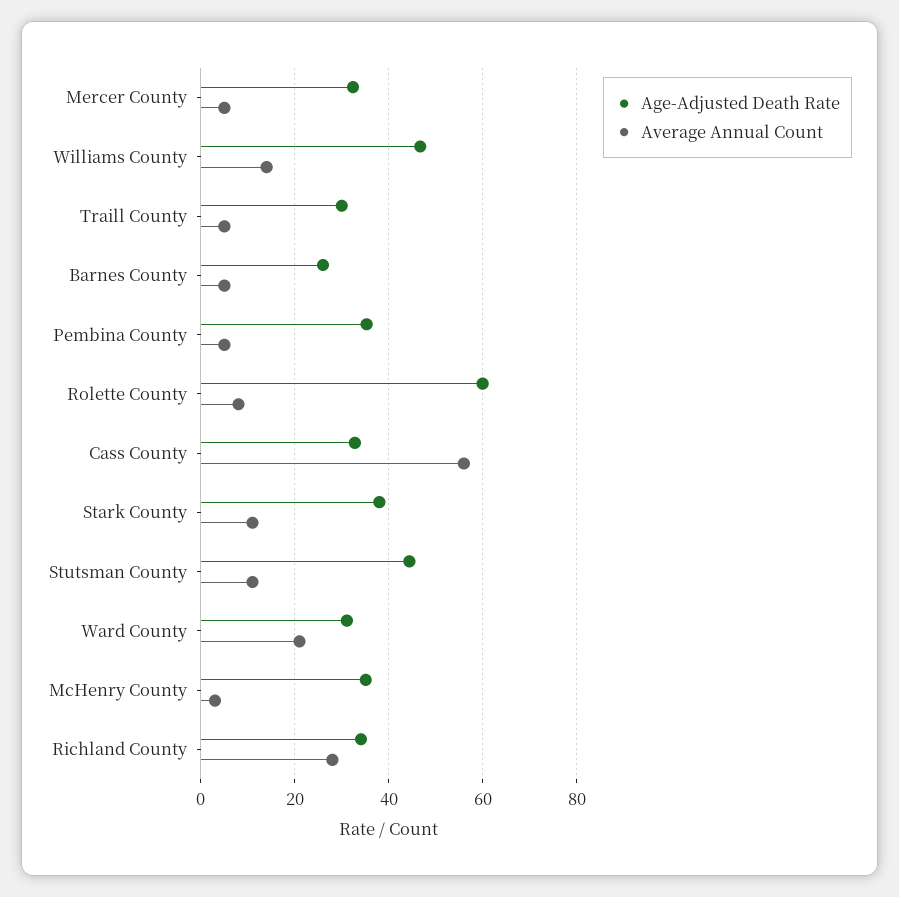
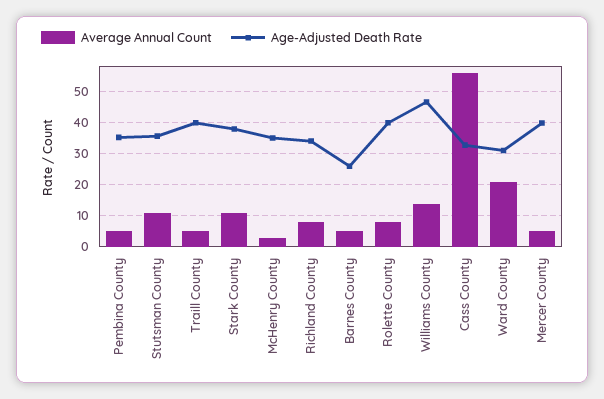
  {
    "Age-Adjusted Death Rate": {
-     "Mercer County": 32,
+     "Mercer County": 40,
      "Williams County": 46,
-     "Traill County": 30,
+     "Traill County": 40,
      "Barnes County": 26,
      "Pembina County": 36,
-     "Rolette County": 60,
+     "Rolette County": 40,
      "Cass County": 32,
      "Stark County": 38,
-     "Stutsman County": 44,
+     "Stutsman County": 36,
      "Ward County": 32,
      "McHenry County": 36,
      "Richland County": 34
    },
    "Average Annual Count": {
      "Mercer County": 6,
      "Williams County": 14,
      "Traill County": 6,
      "Barnes County": 6,
      "Pembina County": 6,
      "Rolette County": 8,
      "Cass County": 56,
      "Stark County": 12,
      "Stutsman County": 12,
      "Ward County": 22,
      "McHenry County": 4,
-     "Richland County": 28
+     "Richland County": 8
    }
  }

